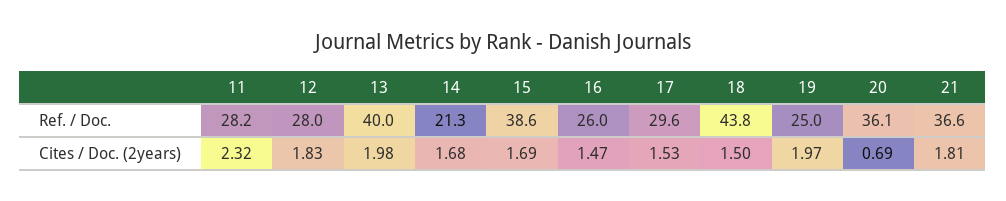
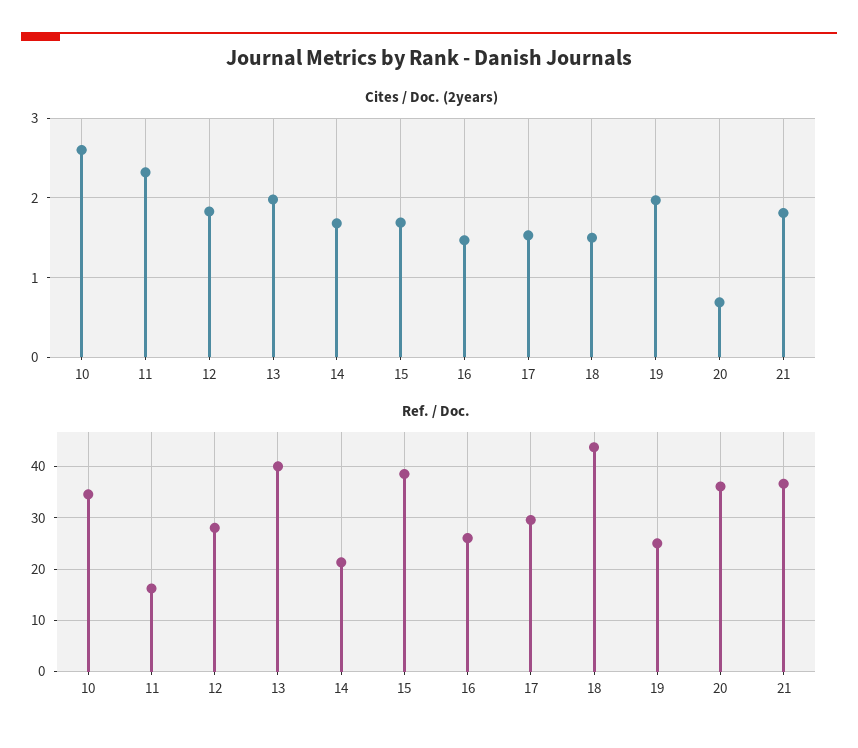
  {
    "Ref. / Doc.": {
-     "11": 28.2,
+     "11": 16,
      "12": 28,
      "13": 40,
      "14": 21.3,
      "15": 38.6,
      "16": 26,
      "17": 29.6,
      "18": 43.8,
      "19": 25,
      "20": 36.1,
-     "21": 36.6
+     "21": 36.6,
+     "10": 34
    },
    "Cites / Doc. (2years)": {
      "11": 2.32,
      "12": 1.83,
      "13": 1.98,
      "14": 1.68,
      "15": 1.69,
      "16": 1.47,
      "17": 1.53,
      "18": 1.5,
      "19": 1.97,
      "20": 0.69,
-     "21": 1.81
+     "21": 1.81,
+     "10": 2.6
    }
  }

